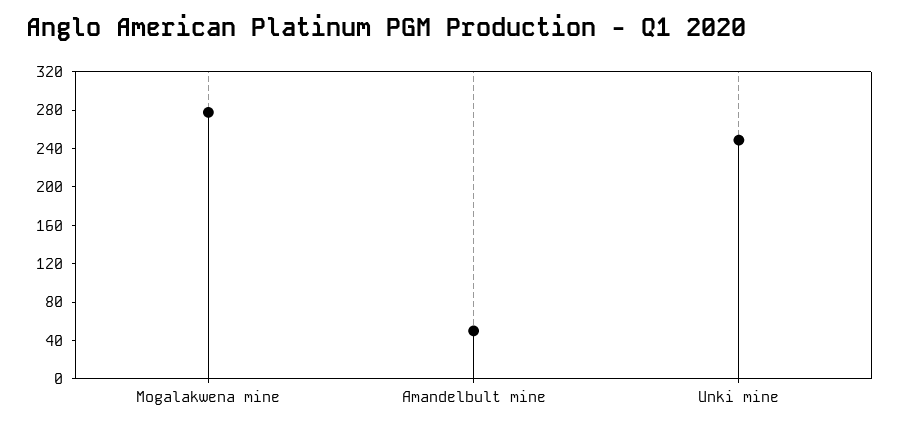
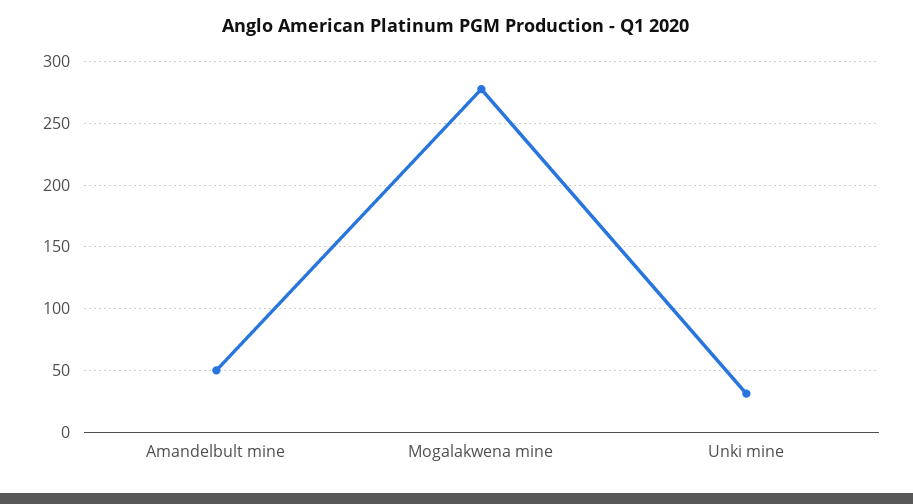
  {
    "Mogalakwena mine": 280,
    "Amandelbult mine": 50,
-   "Unki mine": 250
+   "Unki mine": 30
  }

